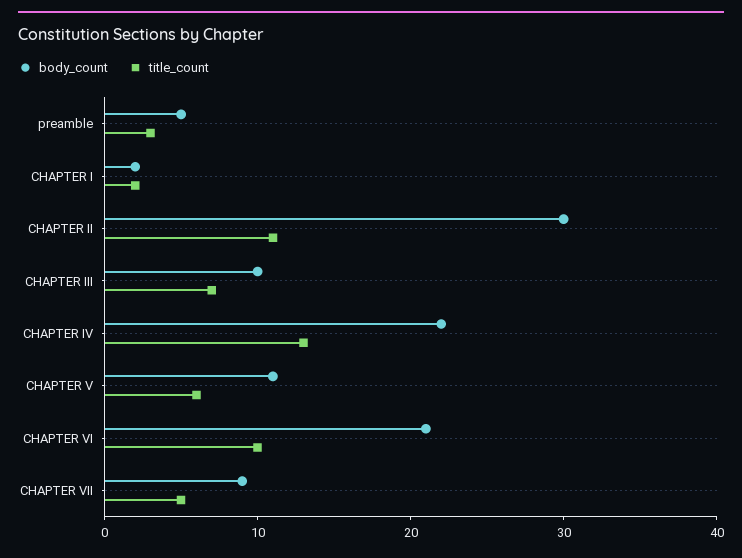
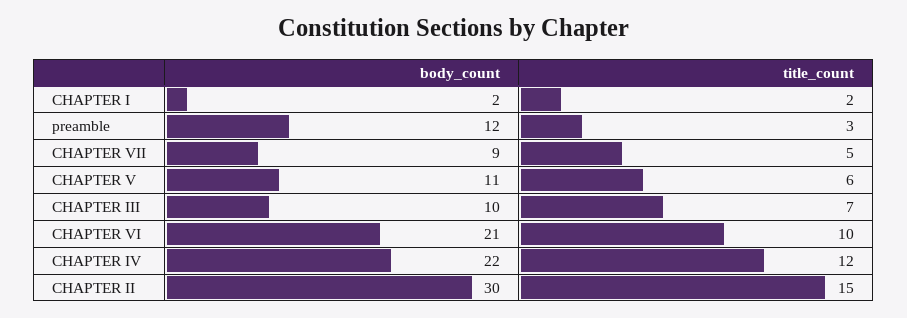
  {
    "body_count": {
-     "preamble": 5,
+     "preamble": 12,
      "CHAPTER I": 2,
      "CHAPTER II": 30,
      "CHAPTER III": 10,
      "CHAPTER IV": 22,
      "CHAPTER V": 11,
      "CHAPTER VI": 21,
      "CHAPTER VII": 9
    },
    "title_count": {
      "preamble": 3,
      "CHAPTER I": 2,
-     "CHAPTER II": 11,
+     "CHAPTER II": 15,
      "CHAPTER III": 7,
-     "CHAPTER IV": 13,
+     "CHAPTER IV": 12,
      "CHAPTER V": 6,
      "CHAPTER VI": 10,
      "CHAPTER VII": 5
    }
  }

